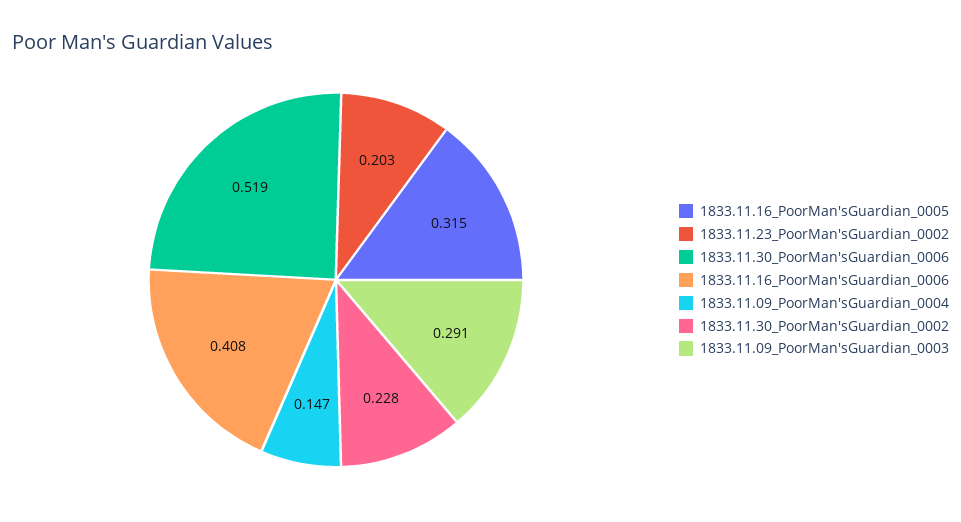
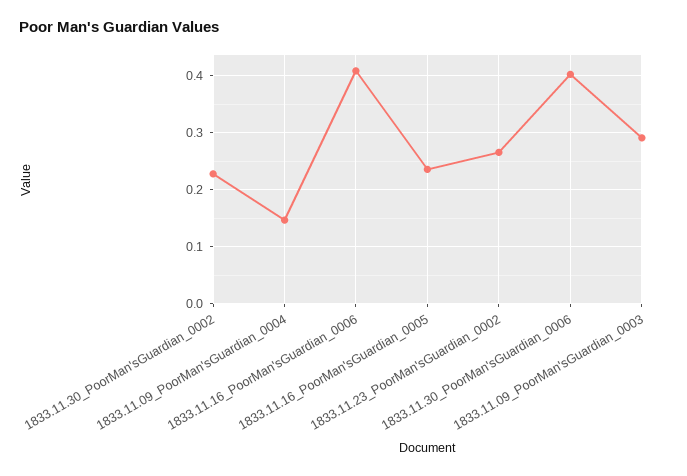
  {
-   "1833.11.16_PoorMan'sGuardian_0005": 0.315,
+   "1833.11.16_PoorMan'sGuardian_0005": 0.24,
-   "1833.11.23_PoorMan'sGuardian_0002": 0.203,
+   "1833.11.23_PoorMan'sGuardian_0002": 0.26,
-   "1833.11.30_PoorMan'sGuardian_0006": 0.519,
+   "1833.11.30_PoorMan'sGuardian_0006": 0.4,
    "1833.11.16_PoorMan'sGuardian_0006": 0.408,
    "1833.11.09_PoorMan'sGuardian_0004": 0.147,
    "1833.11.30_PoorMan'sGuardian_0002": 0.228,
    "1833.11.09_PoorMan'sGuardian_0003": 0.291
  }

